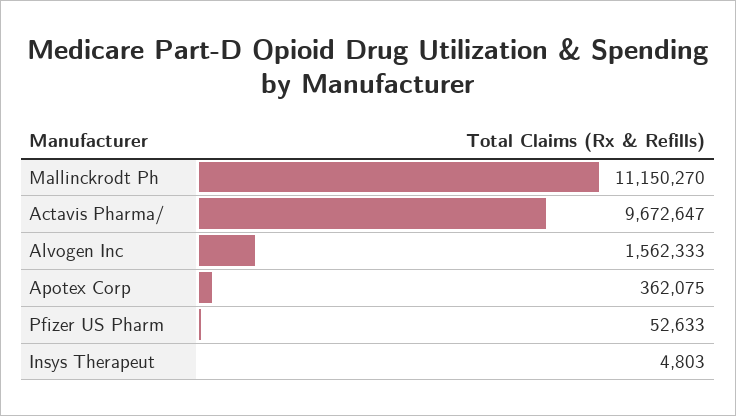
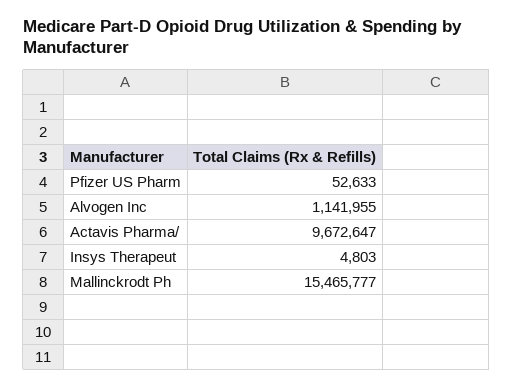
  {
-   "Mallinckrodt Ph": 11150270,
+   "Mallinckrodt Ph": 15465777,
    "Actavis Pharma/": 9672647,
-   "Alvogen Inc": 1562333,
+   "Alvogen Inc": 1141955,
-   "Apotex Corp": 362075,
    "Pfizer US Pharm": 52633,
    "Insys Therapeut": 4803
  }

